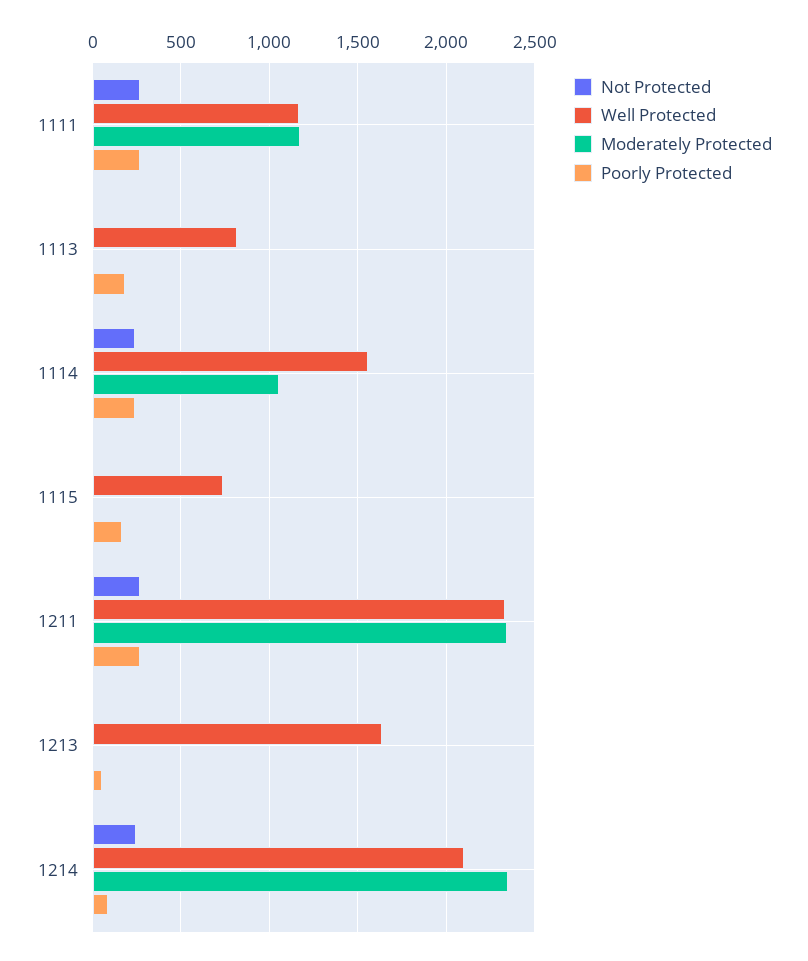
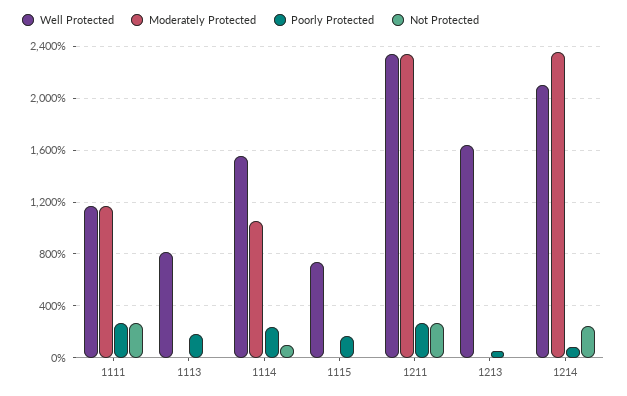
  {
    "Not Protected": {
      "1111": 250,
      "1113": 0,
-     "1114": 250,
+     "1114": 100,
      "1115": 0,
      "1211": 250,
      "1213": 0,
      "1214": 250
    },
    "Well Protected": {
      "1111": 1150,
      "1113": 800,
      "1114": 1550,
      "1115": 750,
      "1211": 2350,
      "1213": 1650,
      "1214": 2100
    },
    "Moderately Protected": {
      "1111": 1150,
      "1113": 0,
      "1114": 1050,
      "1115": 0,
      "1211": 2350,
      "1213": 0,
      "1214": 2350
    },
    "Poorly Protected": {
      "1111": 250,
      "1113": 200,
      "1114": 250,
      "1115": 150,
      "1211": 250,
      "1213": 50,
      "1214": 100
    }
  }

